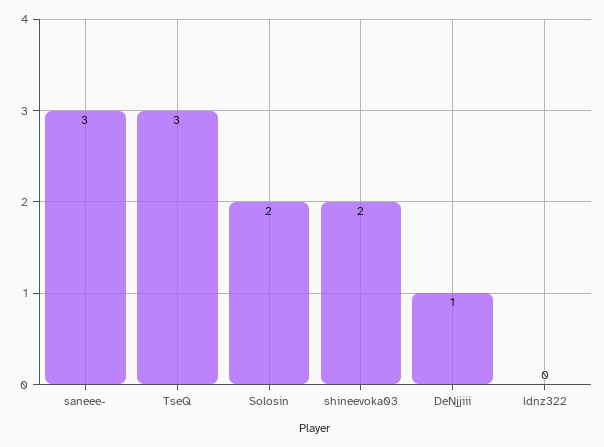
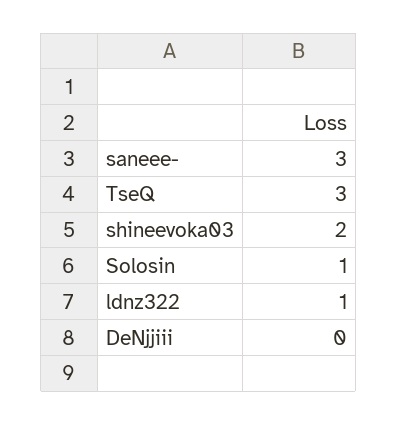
  {
    "saneee-": 3,
    "TseQ": 3,
-   "Solosin": 2,
+   "Solosin": 1,
    "shineevoka03": 2,
-   "DeNjjiii": 1,
+   "DeNjjiii": 0,
-   "ldnz322": 0
+   "ldnz322": 1
  }

